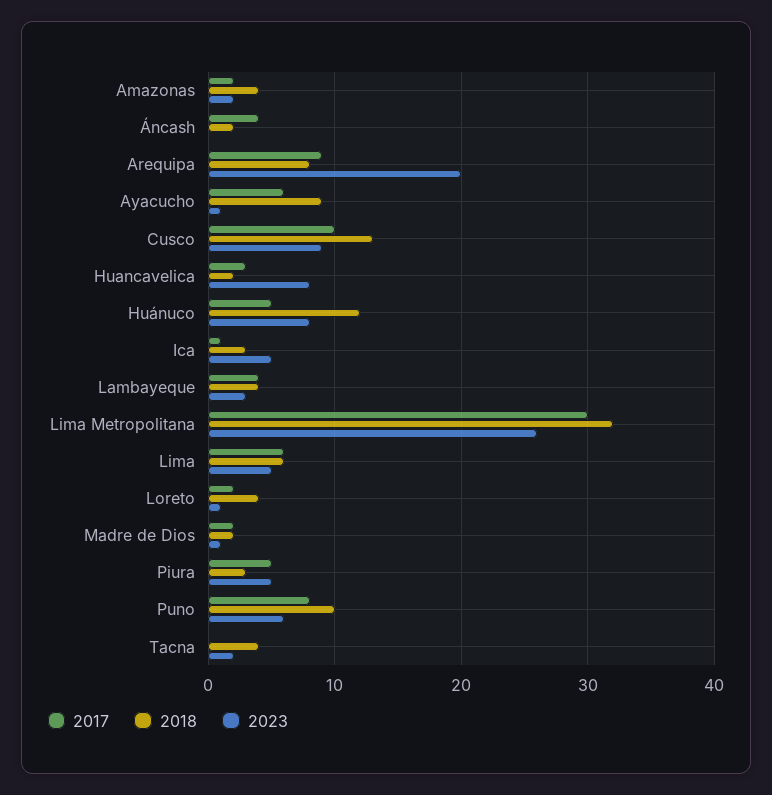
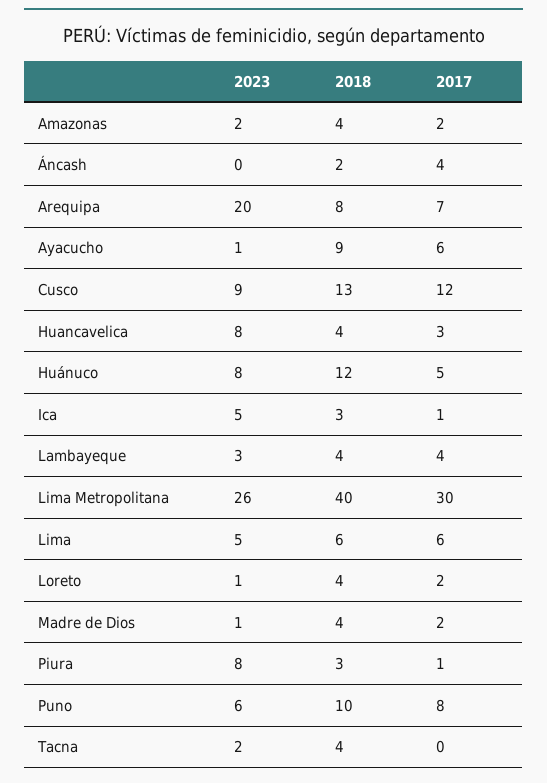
  {
    "2017": {
      "Amazonas": 2,
      "Áncash": 4,
-     "Arequipa": 9,
+     "Arequipa": 7,
      "Ayacucho": 6,
-     "Cusco": 10,
+     "Cusco": 12,
      "Huancavelica": 3,
      "Huánuco": 5,
      "Ica": 1,
      "Lambayeque": 4,
      "Lima Metropolitana": 30,
      "Lima": 6,
      "Loreto": 2,
      "Madre de Dios": 2,
-     "Piura": 5,
+     "Piura": 1,
      "Puno": 8,
      "Tacna": 0
    },
    "2018": {
      "Amazonas": 4,
      "Áncash": 2,
      "Arequipa": 8,
      "Ayacucho": 9,
      "Cusco": 13,
-     "Huancavelica": 2,
+     "Huancavelica": 4,
      "Huánuco": 12,
      "Ica": 3,
      "Lambayeque": 4,
-     "Lima Metropolitana": 32,
+     "Lima Metropolitana": 40,
      "Lima": 6,
      "Loreto": 4,
-     "Madre de Dios": 2,
+     "Madre de Dios": 4,
      "Piura": 3,
      "Puno": 10,
      "Tacna": 4
    },
    "2023": {
      "Amazonas": 2,
      "Áncash": 0,
      "Arequipa": 20,
      "Ayacucho": 1,
      "Cusco": 9,
      "Huancavelica": 8,
      "Huánuco": 8,
      "Ica": 5,
      "Lambayeque": 3,
      "Lima Metropolitana": 26,
      "Lima": 5,
      "Loreto": 1,
      "Madre de Dios": 1,
-     "Piura": 5,
+     "Piura": 8,
      "Puno": 6,
      "Tacna": 2
    }
  }

